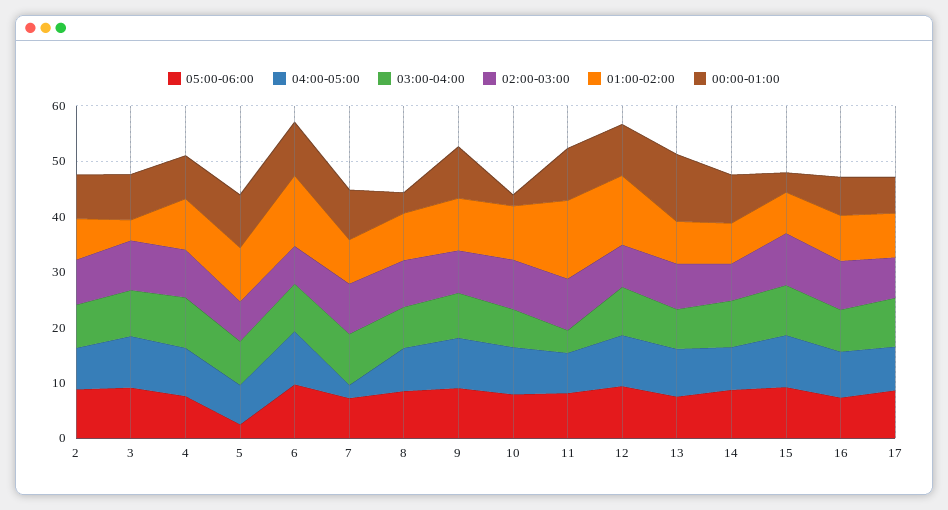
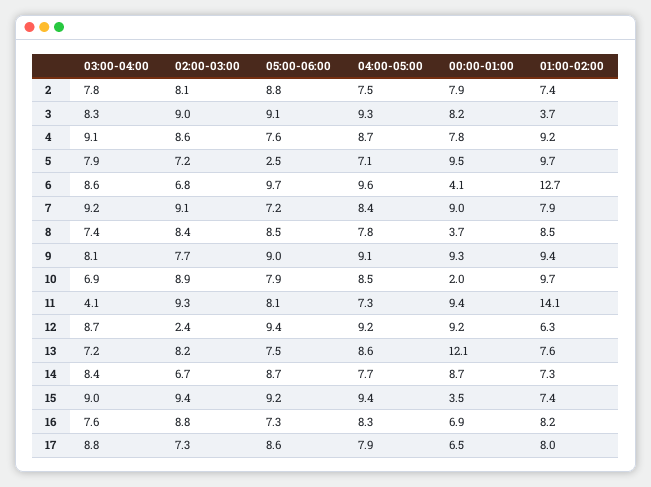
  {
    "05:00-06:00": {
      "2": 8.8,
      "3": 9.1,
      "4": 7.6,
      "5": 2.5,
      "6": 9.7,
      "7": 7.2,
      "8": 8.5,
      "9": 9,
      "10": 7.9,
      "11": 8.1,
      "12": 9.4,
      "13": 7.5,
      "14": 8.7,
      "15": 9.2,
      "16": 7.3,
      "17": 8.6
    },
    "04:00-05:00": {
      "2": 7.5,
      "3": 9.3,
      "4": 8.7,
      "5": 7.1,
      "6": 9.6,
-     "7": 2,
+     "7": 8.4,
      "8": 7.8,
      "9": 9.1,
      "10": 8.5,
      "11": 7.3,
      "12": 9.2,
      "13": 8.6,
      "14": 7.7,
      "15": 9.4,
      "16": 8.3,
      "17": 7.9
    },
    "03:00-04:00": {
      "2": 7.8,
      "3": 8.3,
      "4": 9.1,
      "5": 7.9,
      "6": 8.6,
      "7": 9.2,
      "8": 7.4,
      "9": 8.1,
      "10": 6.9,
      "11": 4.1,
      "12": 8.7,
      "13": 7.2,
      "14": 8.4,
      "15": 9,
      "16": 7.6,
      "17": 8.8
    },
    "02:00-03:00": {
      "2": 8.1,
      "3": 9,
      "4": 8.6,
      "5": 7.2,
      "6": 6.8,
      "7": 9.1,
      "8": 8.4,
      "9": 7.7,
      "10": 8.9,
      "11": 9.3,
-     "12": 8,
+     "12": 2.4,
      "13": 8.2,
      "14": 6.7,
      "15": 9.4,
      "16": 8.8,
      "17": 7.3
    },
    "01:00-02:00": {
      "2": 7.4,
      "3": 3.7,
      "4": 9.2,
      "5": 9.7,
      "6": 12.7,
      "7": 7.9,
      "8": 8.5,
      "9": 9.4,
      "10": 9.7,
      "11": 14.1,
-     "12": 12,
+     "12": 6.3,
      "13": 7.6,
      "14": 7.3,
      "15": 7.4,
      "16": 8.2,
      "17": 8
    },
    "00:00-01:00": {
      "2": 7.9,
      "3": 8.2,
      "4": 7.8,
      "5": 9.5,
-     "6": 10,
+     "6": 4.1,
      "7": 9,
      "8": 3.7,
      "9": 9.3,
      "10": 2,
      "11": 9.4,
      "12": 9.2,
      "13": 12.1,
      "14": 8.7,
      "15": 3.5,
      "16": 6.9,
      "17": 6.5
    }
  }

